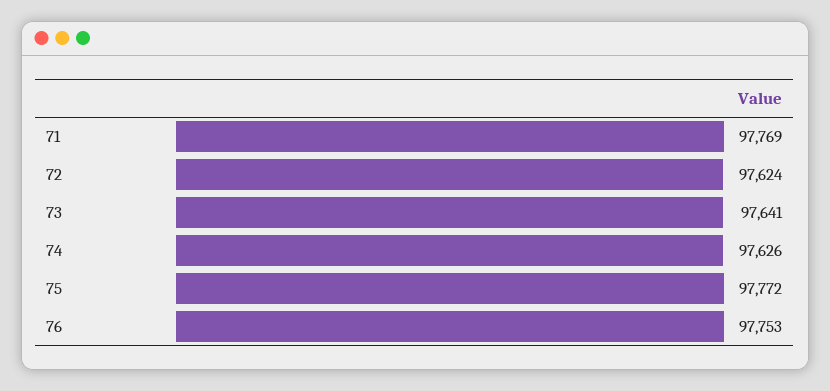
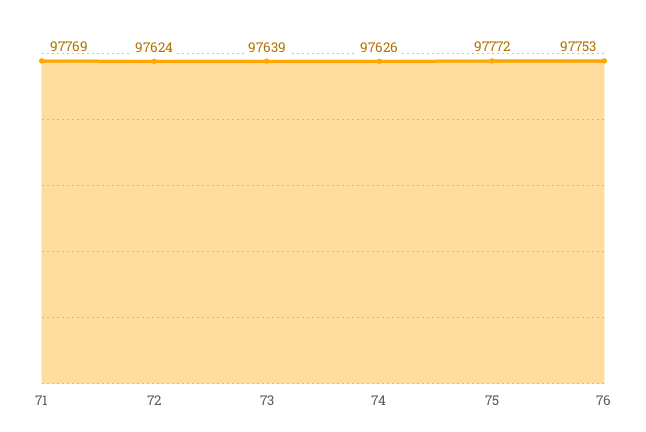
  {
    "71": 97769,
    "72": 97624,
-   "73": 97641,
+   "73": 97639,
    "74": 97626,
    "75": 97772,
    "76": 97753
  }

